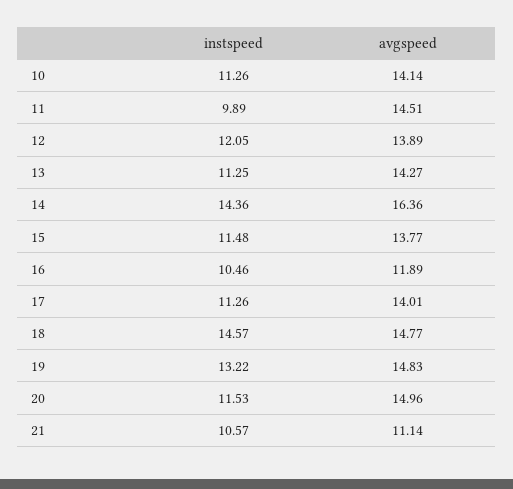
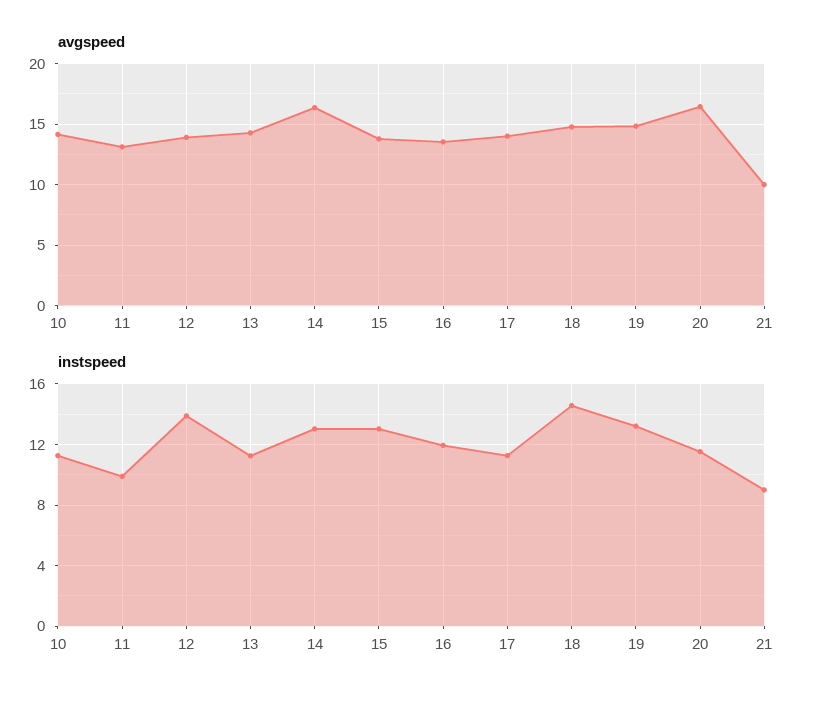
  {
    "instspeed": {
      "10": 11.26,
      "11": 9.89,
-     "12": 12.05,
+     "12": 14,
      "13": 11.25,
-     "14": 14.36,
+     "14": 13,
-     "15": 11.48,
+     "15": 13,
-     "16": 10.46,
+     "16": 12,
      "17": 11.26,
      "18": 14.57,
      "19": 13.22,
      "20": 11.53,
-     "21": 10.57
+     "21": 9
    },
    "avgspeed": {
      "10": 14.14,
-     "11": 14.51,
+     "11": 13,
      "12": 13.89,
      "13": 14.27,
      "14": 16.36,
      "15": 13.77,
-     "16": 11.89,
+     "16": 13.5,
      "17": 14.01,
      "18": 14.77,
      "19": 14.83,
-     "20": 14.96,
+     "20": 16.5,
-     "21": 11.14
+     "21": 10
    }
  }

